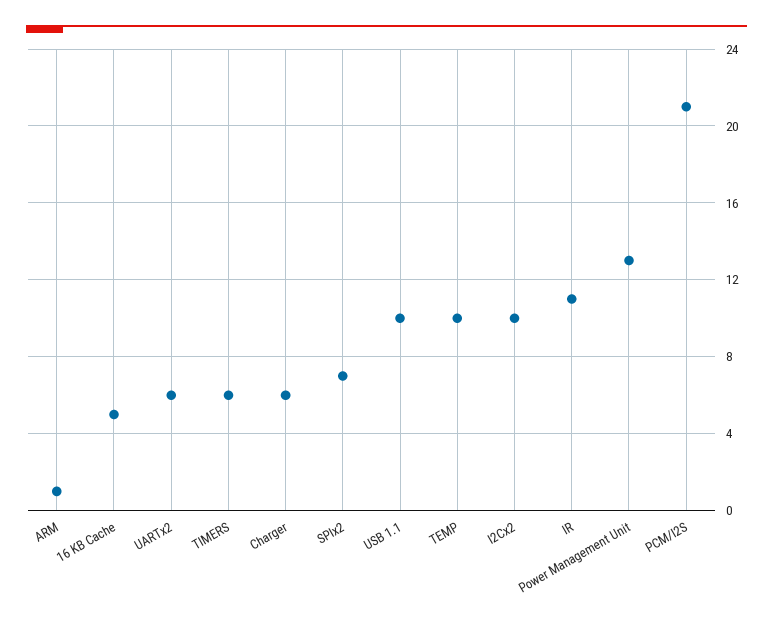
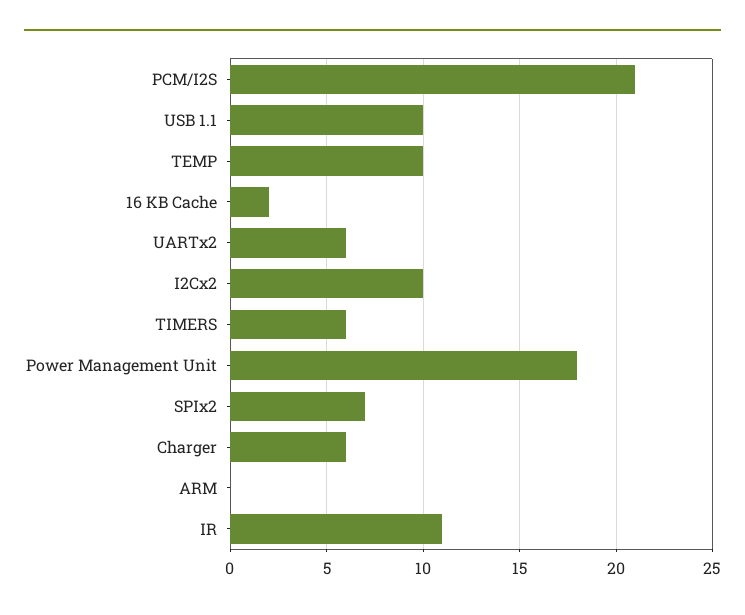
  {
-   "ARM": 1,
+   "ARM": 0,
-   "16 KB Cache": 5,
+   "16 KB Cache": 2,
    "UARTx2": 6,
    "TIMERS": 6,
    "Charger": 6,
    "SPIx2": 7,
    "USB 1.1": 10,
    "TEMP": 10,
    "I2Cx2": 10,
    "IR": 11,
-   "Power Management Unit": 13,
+   "Power Management Unit": 18,
    "PCM/I2S": 21
  }

